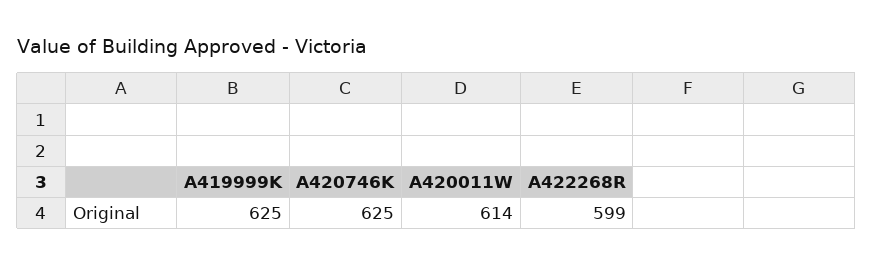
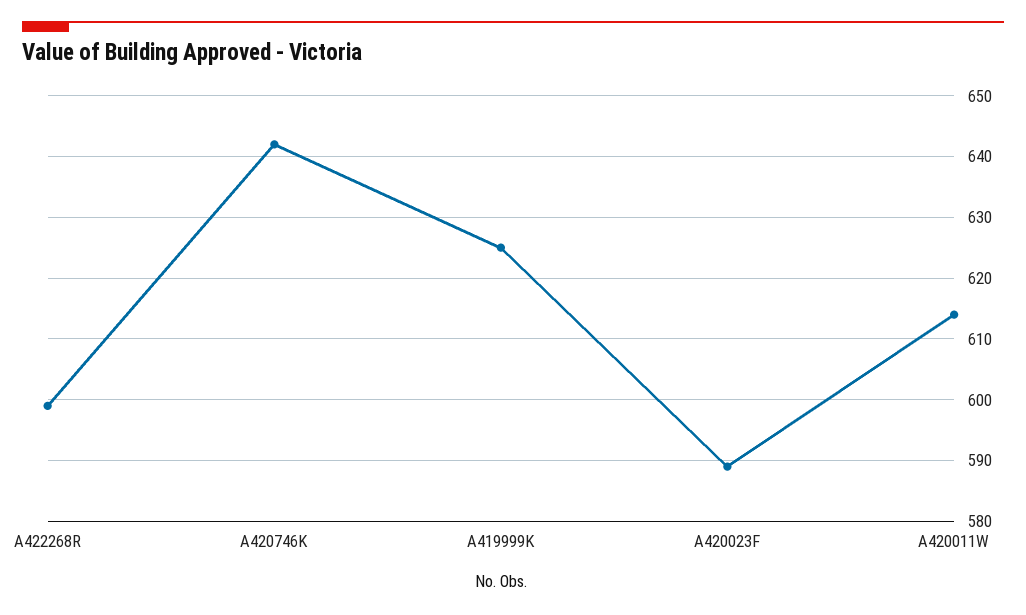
  {
    "A419999K": 625,
-   "A420746K": 625,
+   "A420746K": 642,
    "A420011W": 614,
-   "A422268R": 599
+   "A422268R": 599,
+   "A420023F": 589
  }

